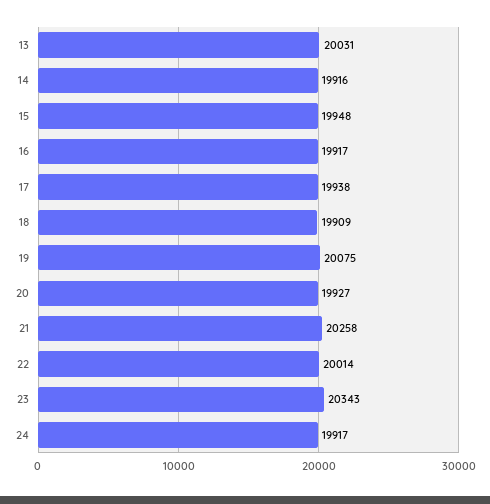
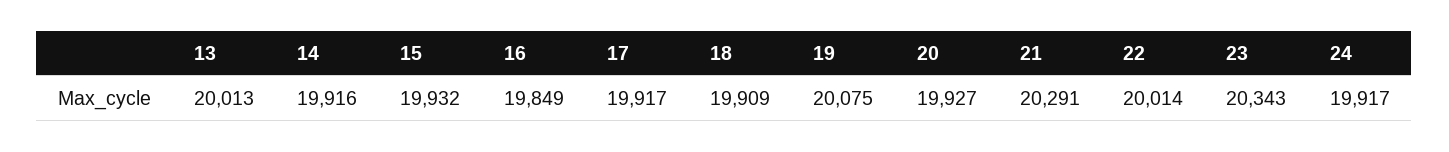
  {
-   "13": 20031,
+   "13": 20013,
    "14": 19916,
-   "15": 19948,
+   "15": 19932,
-   "16": 19917,
+   "16": 19849,
-   "17": 19938,
+   "17": 19917,
    "18": 19909,
    "19": 20075,
    "20": 19927,
-   "21": 20258,
+   "21": 20291,
    "22": 20014,
    "23": 20343,
    "24": 19917
  }

